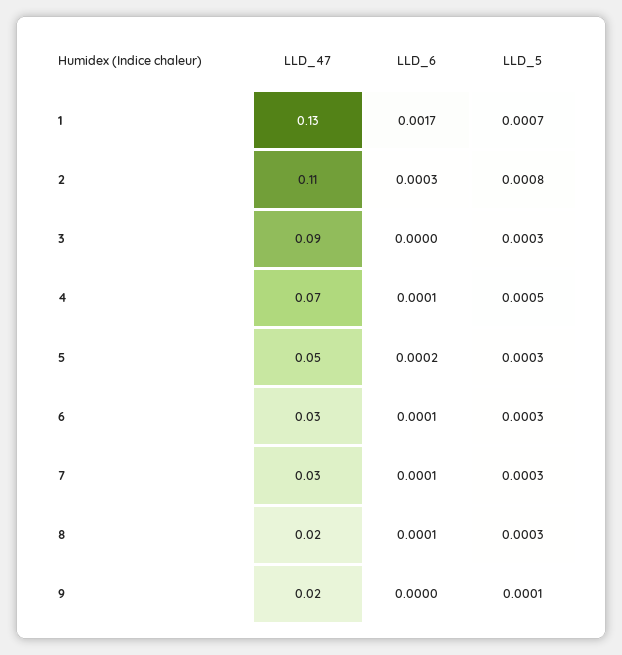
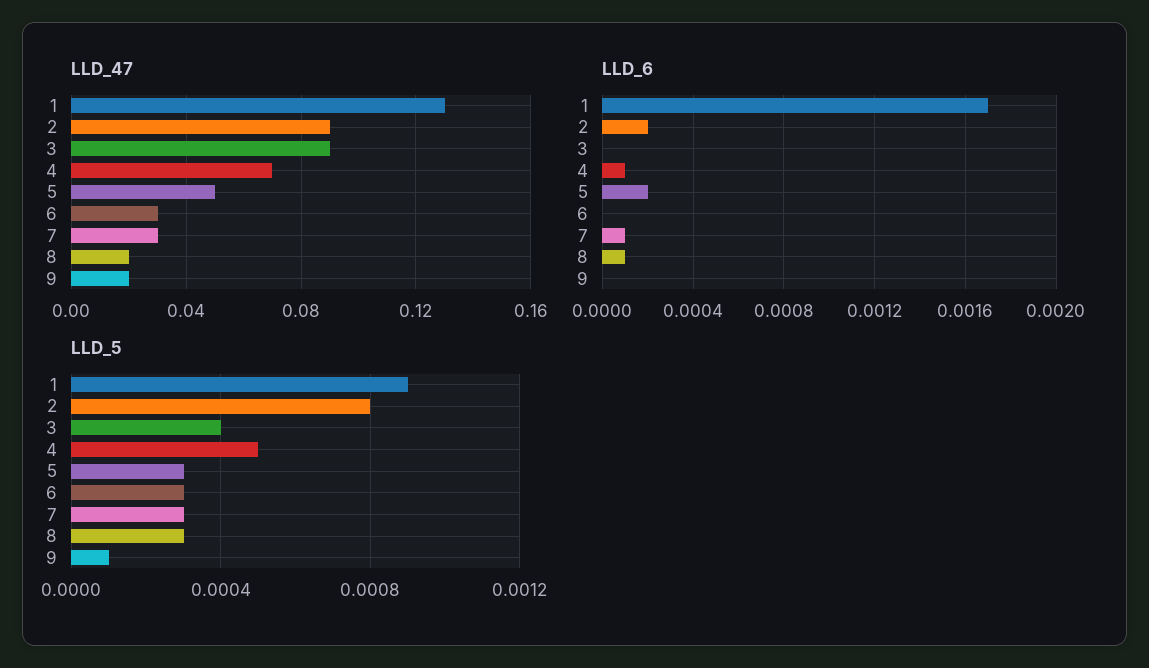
  {
    "LLD_47": {
      "1": 0.13,
-     "2": 0.11,
+     "2": 0.09,
      "3": 0.09,
      "4": 0.07,
      "5": 0.05,
      "6": 0.03,
      "7": 0.03,
      "8": 0.02,
      "9": 0.02
    },
    "LLD_6": {
      "1": 0.0017,
-     "2": 0.0003,
+     "2": 0.0002,
      "3": 0,
      "4": 0.0001,
      "5": 0.0002,
-     "6": 0.0001,
+     "6": 0,
      "7": 0.0001,
      "8": 0.0001,
      "9": 0
    },
    "LLD_5": {
-     "1": 0.0007,
+     "1": 0.0009,
      "2": 0.0008,
-     "3": 0.0003,
+     "3": 0.0004,
      "4": 0.0005,
      "5": 0.0003,
      "6": 0.0003,
      "7": 0.0003,
      "8": 0.0003,
      "9": 0.0001
    }
  }

